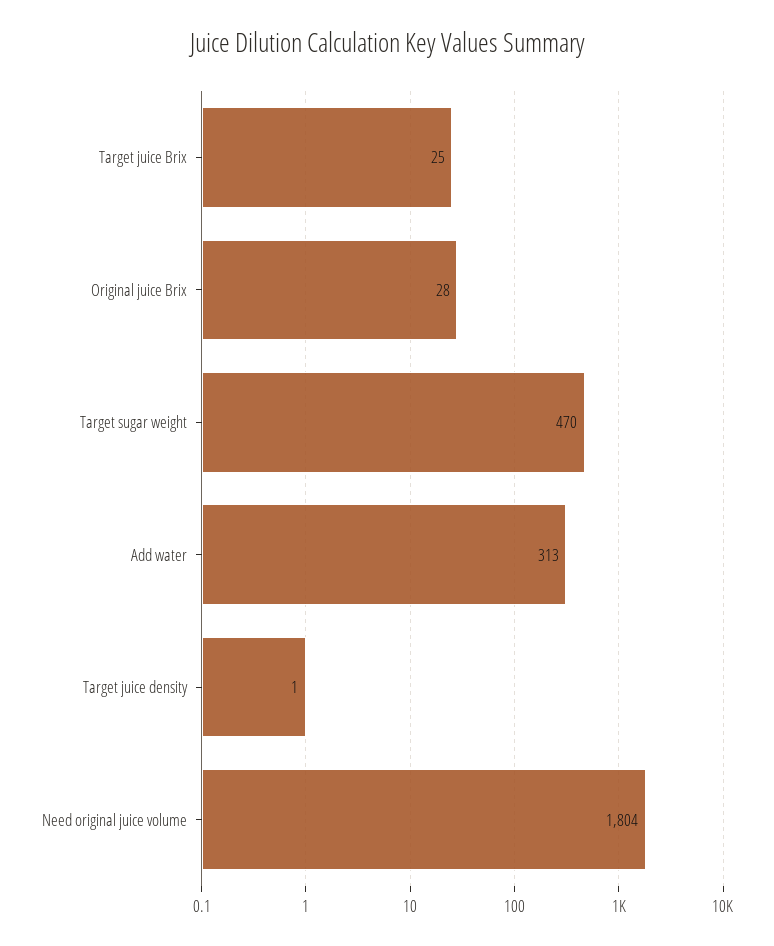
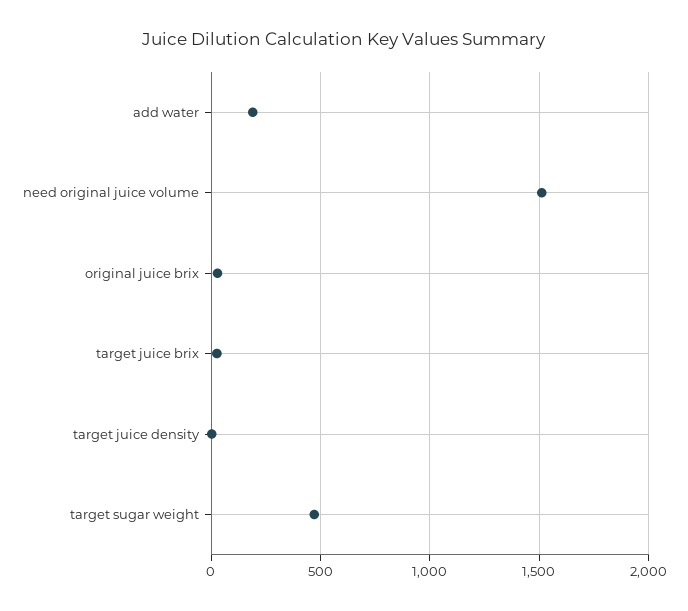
  {
    "Target juice Brix": 25,
    "Original juice Brix": 28,
    "Target sugar weight": 470,
-   "Add water": 313,
+   "Add water": 200,
    "Target juice density": 1,
-   "Need original juice volume": 1804
+   "Need original juice volume": 1500
  }

